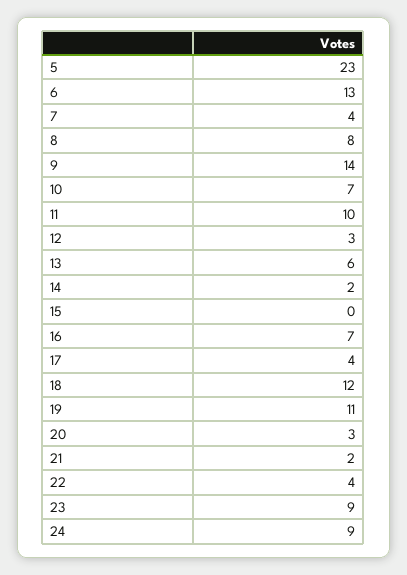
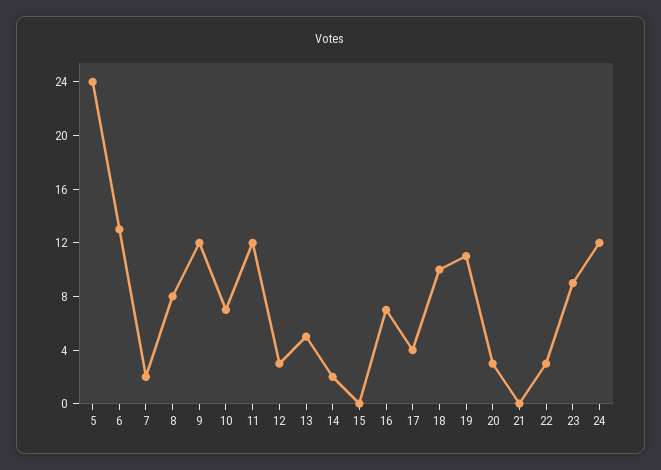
  {
-   "5": 23,
+   "5": 24,
    "6": 13,
-   "7": 4,
+   "7": 2,
    "8": 8,
-   "9": 14,
+   "9": 12,
    "10": 7,
-   "11": 10,
+   "11": 12,
    "12": 3,
-   "13": 6,
+   "13": 5,
    "14": 2,
    "15": 0,
    "16": 7,
    "17": 4,
-   "18": 12,
+   "18": 10,
    "19": 11,
    "20": 3,
-   "21": 2,
+   "21": 0,
-   "22": 4,
+   "22": 3,
    "23": 9,
-   "24": 9
+   "24": 12
  }

